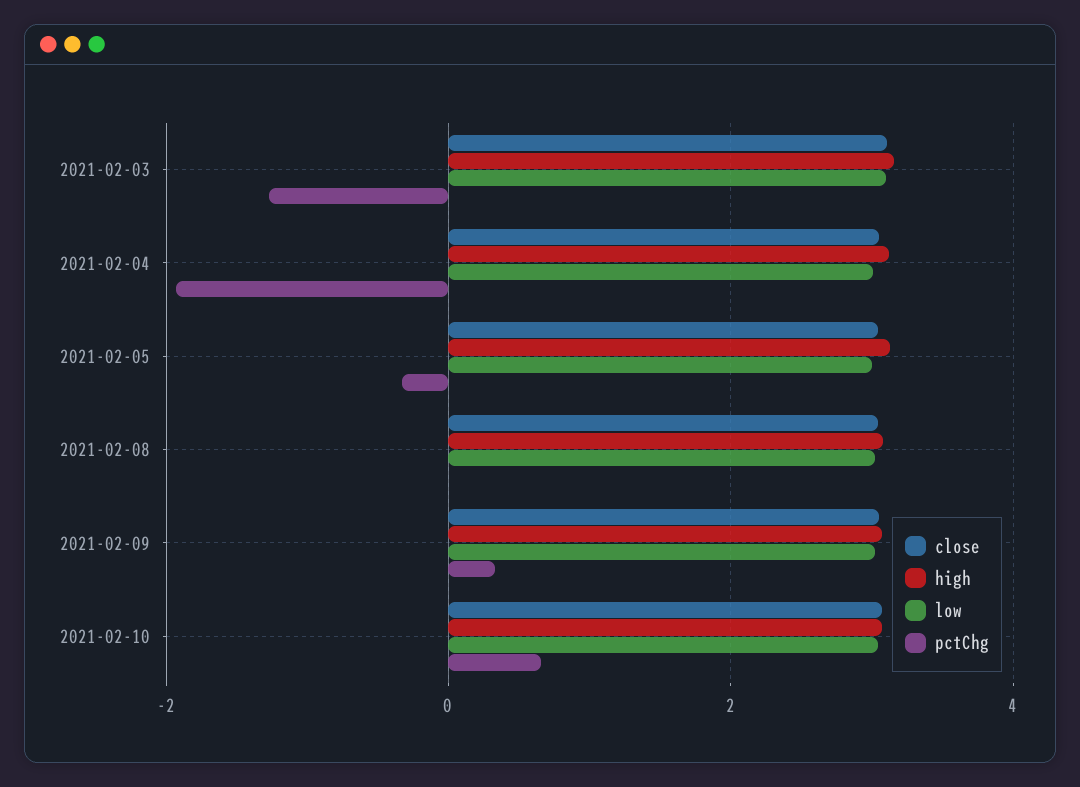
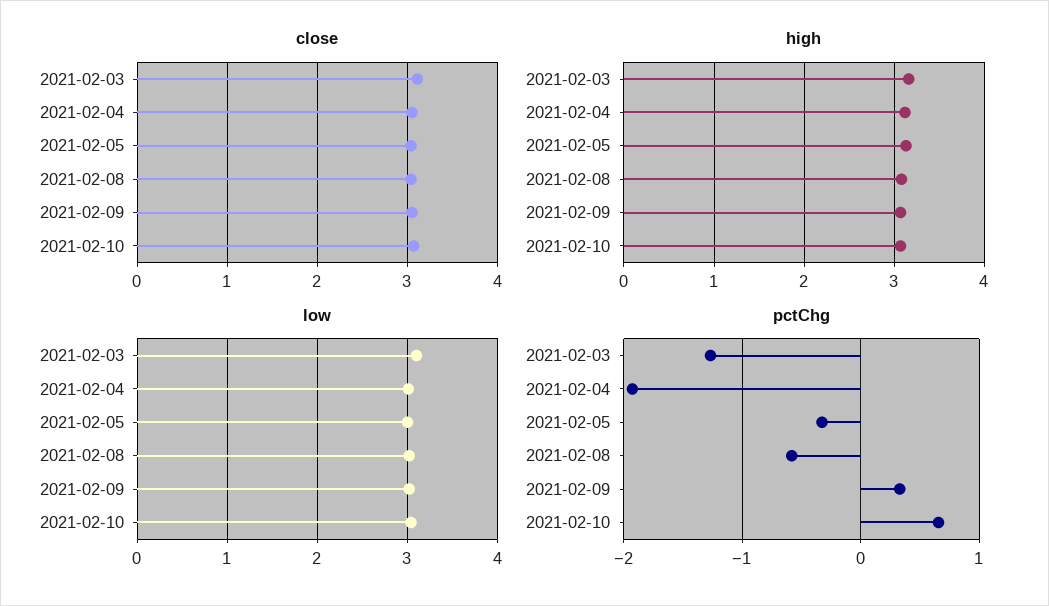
  {
    "close": {
      "2021-02-03": 3.1,
      "2021-02-04": 3.1,
      "2021-02-05": 3,
      "2021-02-08": 3,
      "2021-02-09": 3.1,
      "2021-02-10": 3.1
    },
    "high": {
      "2021-02-03": 3.2,
      "2021-02-04": 3.1,
      "2021-02-05": 3.1,
      "2021-02-08": 3.1,
      "2021-02-09": 3.1,
      "2021-02-10": 3.1
    },
    "low": {
      "2021-02-03": 3.1,
      "2021-02-04": 3,
      "2021-02-05": 3,
      "2021-02-08": 3,
      "2021-02-09": 3,
      "2021-02-10": 3
    },
    "pctChg": {
      "2021-02-03": -1.3,
      "2021-02-04": -1.9,
      "2021-02-05": -0.3,
-     "2021-02-08": 0,
+     "2021-02-08": -0.6,
      "2021-02-09": 0.3,
      "2021-02-10": 0.7
    }
  }

